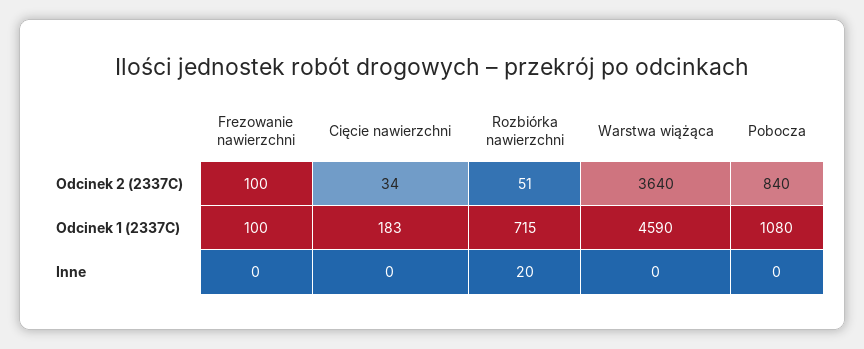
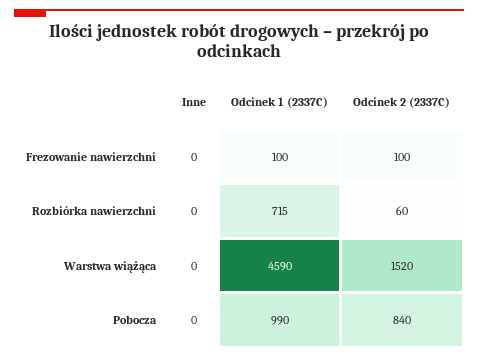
  {
    "Frezowanie nawierzchni": {
      "Odcinek 2 (2337C)": 100,
      "Odcinek 1 (2337C)": 100,
      "Inne": 0
    },
-   "Cięcie nawierzchni": {
-     "Odcinek 2 (2337C)": 34,
-     "Odcinek 1 (2337C)": 183,
-     "Inne": 0
-   },
    "Rozbiórka nawierzchni": {
-     "Odcinek 2 (2337C)": 51,
+     "Odcinek 2 (2337C)": 60,
      "Odcinek 1 (2337C)": 715,
-     "Inne": 20
+     "Inne": 0
    },
    "Warstwa wiążąca": {
-     "Odcinek 2 (2337C)": 3640,
+     "Odcinek 2 (2337C)": 1520,
      "Odcinek 1 (2337C)": 4590,
      "Inne": 0
    },
    "Pobocza": {
      "Odcinek 2 (2337C)": 840,
-     "Odcinek 1 (2337C)": 1080,
+     "Odcinek 1 (2337C)": 990,
      "Inne": 0
    }
  }

